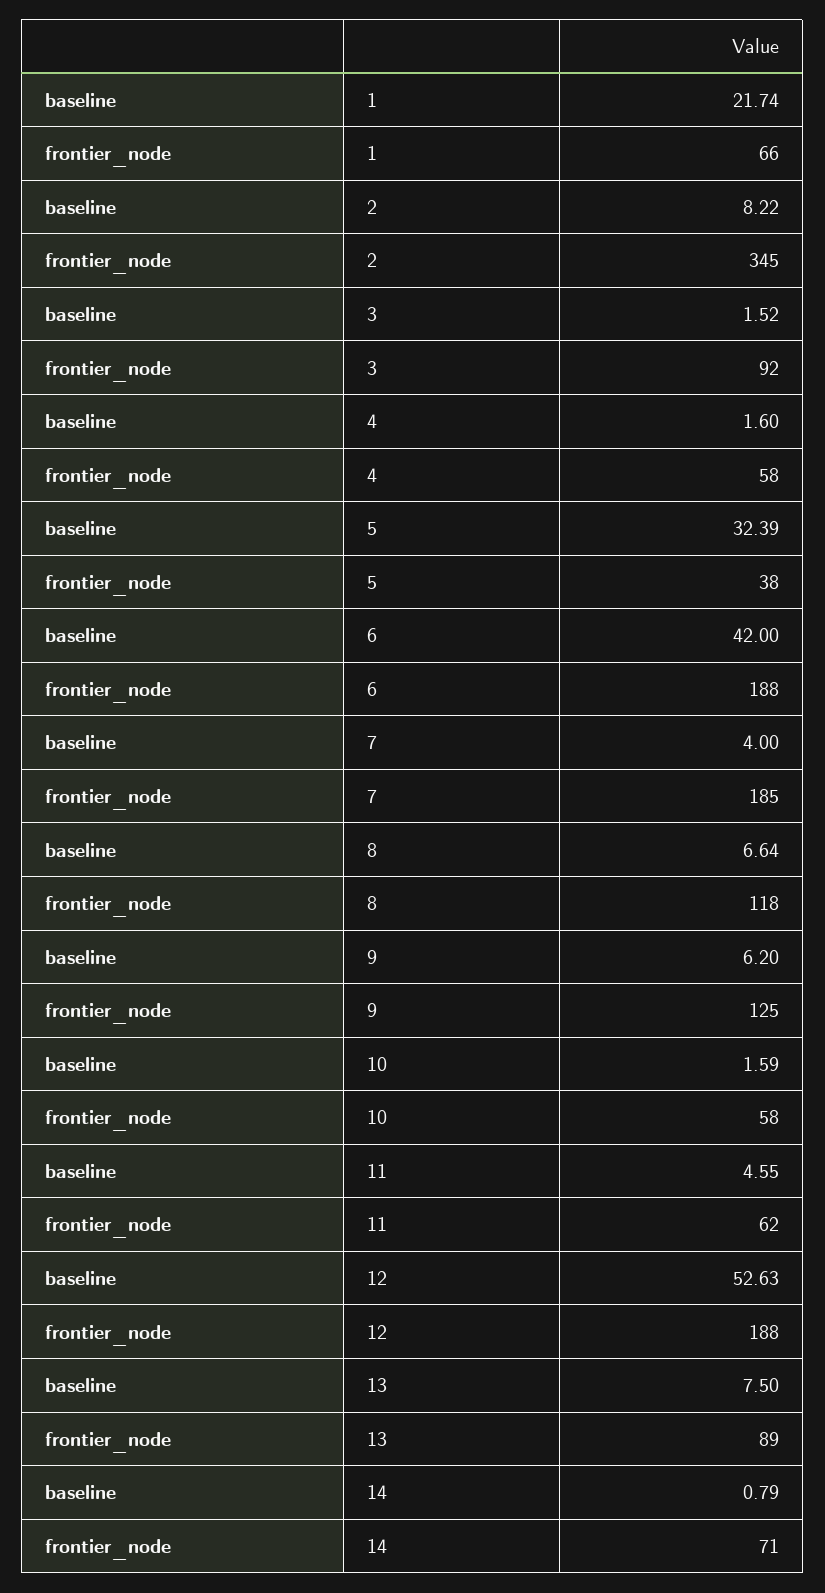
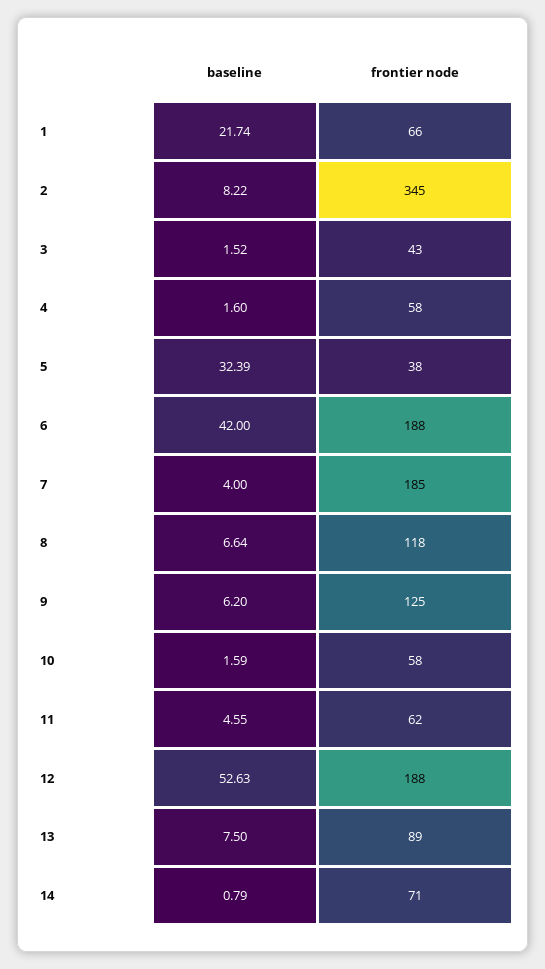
  {
    "baseline": {
      "1": 21.74,
      "2": 8.22,
      "3": 1.52,
      "4": 1.6,
      "5": 32.39,
      "6": 42,
      "7": 4,
      "8": 6.64,
      "9": 6.2,
      "10": 1.59,
      "11": 4.55,
      "12": 52.63,
      "13": 7.5,
      "14": 0.79
    },
    "frontier_node": {
      "1": 66,
      "2": 345,
-     "3": 92,
+     "3": 43,
      "4": 58,
      "5": 38,
      "6": 188,
      "7": 185,
      "8": 118,
      "9": 125,
      "10": 58,
      "11": 62,
      "12": 188,
      "13": 89,
      "14": 71
    }
  }

